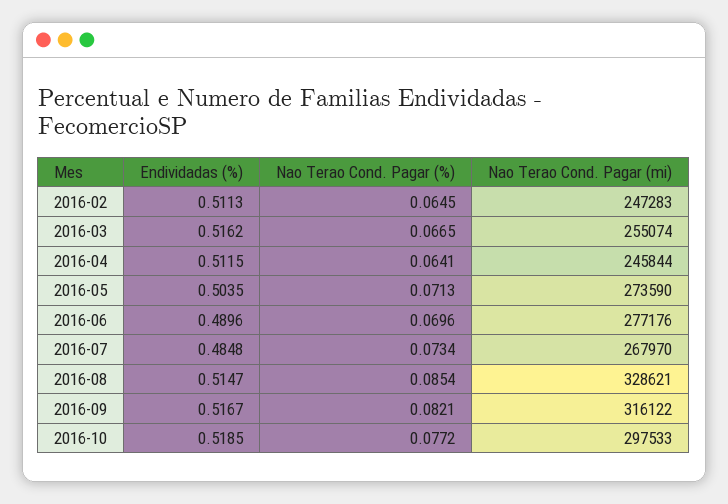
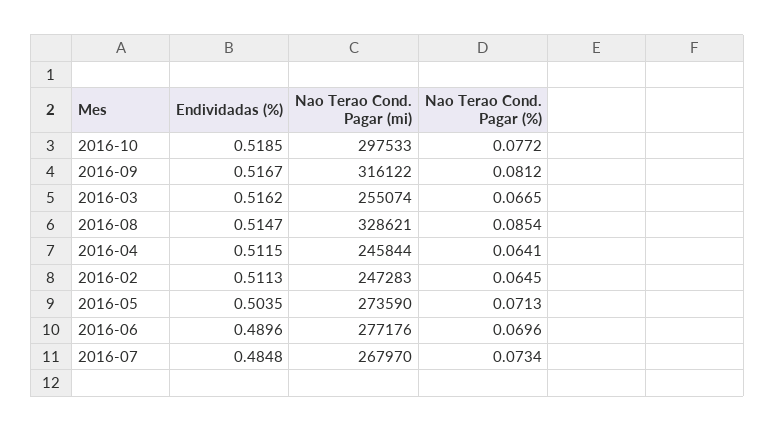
  {
    "Endividadas (%)": {
      "2016-02": 0.5113,
      "2016-03": 0.5162,
      "2016-04": 0.5115,
      "2016-05": 0.5035,
      "2016-06": 0.4896,
      "2016-07": 0.4848,
      "2016-08": 0.5147,
      "2016-09": 0.5167,
      "2016-10": 0.5185
    },
    "Nao Terao Cond. Pagar (%)": {
      "2016-02": 0.0645,
      "2016-03": 0.0665,
      "2016-04": 0.0641,
      "2016-05": 0.0713,
      "2016-06": 0.0696,
      "2016-07": 0.0734,
      "2016-08": 0.0854,
-     "2016-09": 0.0821,
+     "2016-09": 0.0812,
      "2016-10": 0.0772
    },
    "Nao Terao Cond. Pagar (mi)": {
      "2016-02": 247283,
      "2016-03": 255074,
      "2016-04": 245844,
      "2016-05": 273590,
      "2016-06": 277176,
      "2016-07": 267970,
      "2016-08": 328621,
      "2016-09": 316122,
      "2016-10": 297533
    }
  }

